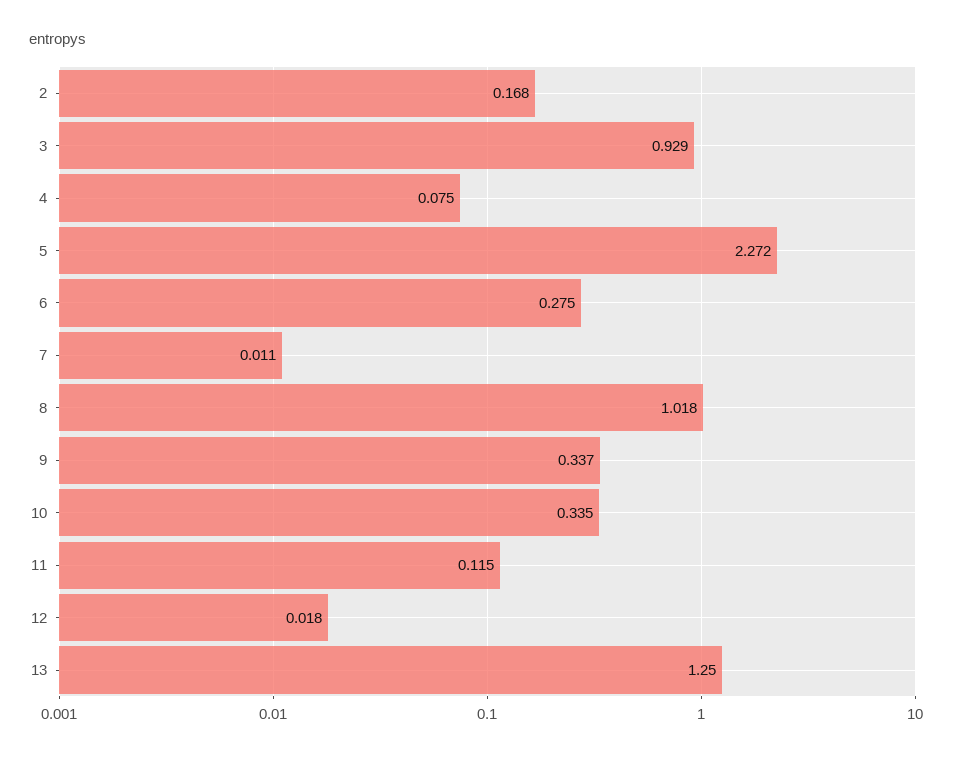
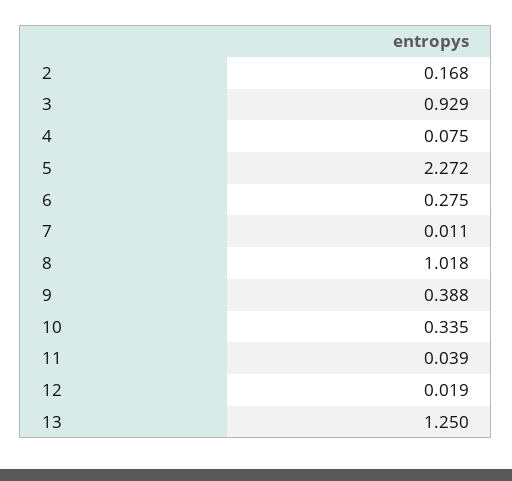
  {
    "2": 0.168,
    "3": 0.929,
    "4": 0.075,
    "5": 2.272,
    "6": 0.275,
    "7": 0.011,
    "8": 1.018,
-   "9": 0.337,
+   "9": 0.388,
    "10": 0.335,
-   "11": 0.115,
+   "11": 0.039,
-   "12": 0.018,
+   "12": 0.019,
    "13": 1.25
  }

